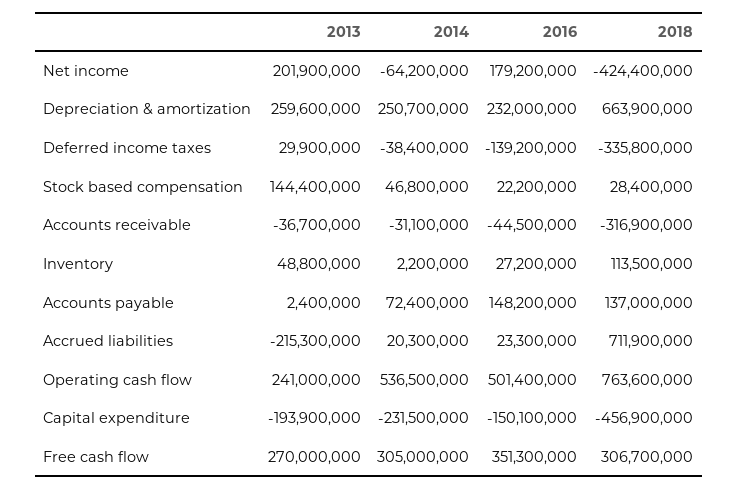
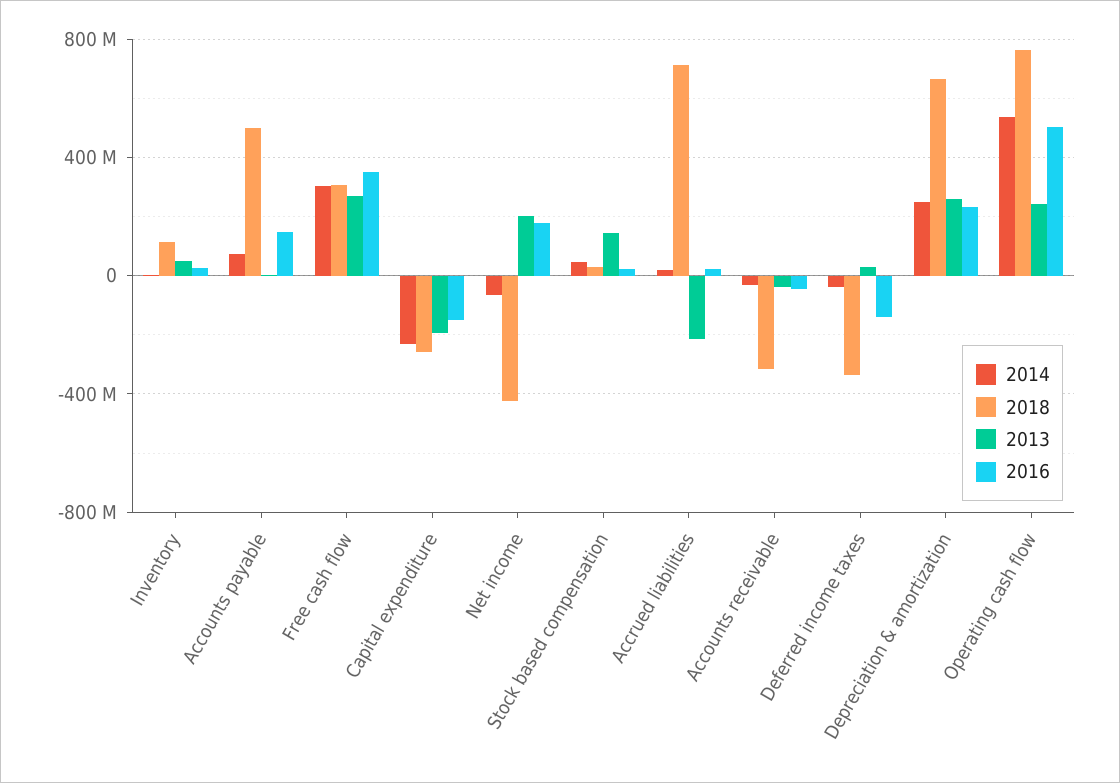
  {
    "2013": {
      "Net income": 201900000,
      "Depreciation & amortization": 259600000,
      "Deferred income taxes": 29900000,
      "Stock based compensation": 144400000,
      "Accounts receivable": -36700000,
      "Inventory": 48800000,
      "Accounts payable": 2400000,
      "Accrued liabilities": -215300000,
      "Operating cash flow": 241000000,
      "Capital expenditure": -193900000,
      "Free cash flow": 270000000
    },
    "2014": {
      "Net income": -64200000,
      "Depreciation & amortization": 250700000,
      "Deferred income taxes": -38400000,
      "Stock based compensation": 46800000,
      "Accounts receivable": -31100000,
      "Inventory": 2200000,
      "Accounts payable": 72400000,
      "Accrued liabilities": 20300000,
      "Operating cash flow": 536500000,
      "Capital expenditure": -231500000,
      "Free cash flow": 305000000
    },
    "2016": {
      "Net income": 179200000,
      "Depreciation & amortization": 232000000,
      "Deferred income taxes": -139200000,
      "Stock based compensation": 22200000,
      "Accounts receivable": -44500000,
      "Inventory": 27200000,
      "Accounts payable": 148200000,
      "Accrued liabilities": 23300000,
      "Operating cash flow": 501400000,
      "Capital expenditure": -150100000,
      "Free cash flow": 351300000
    },
    "2018": {
      "Net income": -424400000,
      "Depreciation & amortization": 663900000,
      "Deferred income taxes": -335800000,
      "Stock based compensation": 28400000,
      "Accounts receivable": -316900000,
      "Inventory": 113500000,
-     "Accounts payable": 137000000,
+     "Accounts payable": 500000000,
      "Accrued liabilities": 711900000,
      "Operating cash flow": 763600000,
-     "Capital expenditure": -456900000,
+     "Capital expenditure": -250000000,
      "Free cash flow": 306700000
    }
  }

